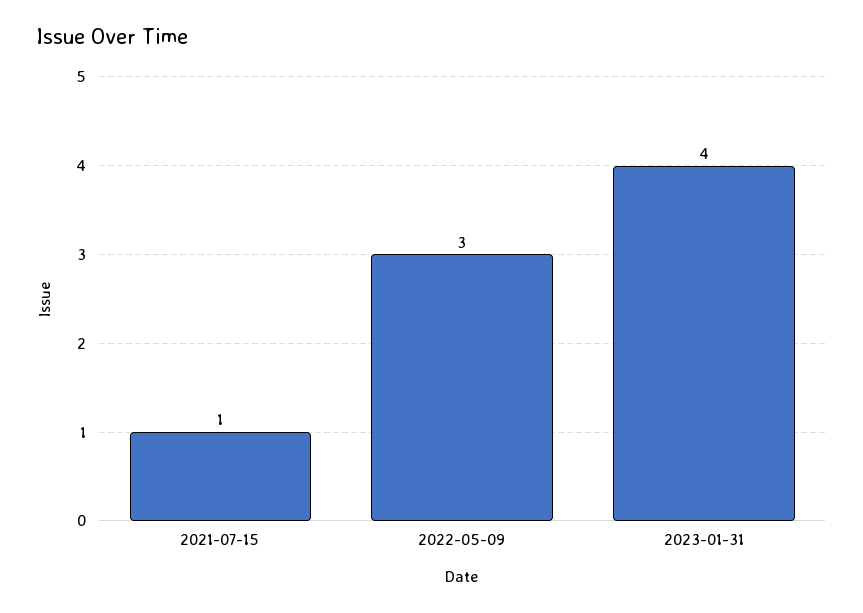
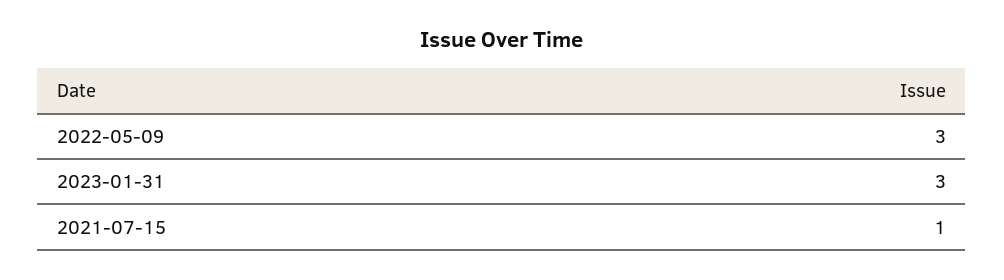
  {
    "2021-07-15": 1,
    "2022-05-09": 3,
-   "2023-01-31": 4
+   "2023-01-31": 3
  }

